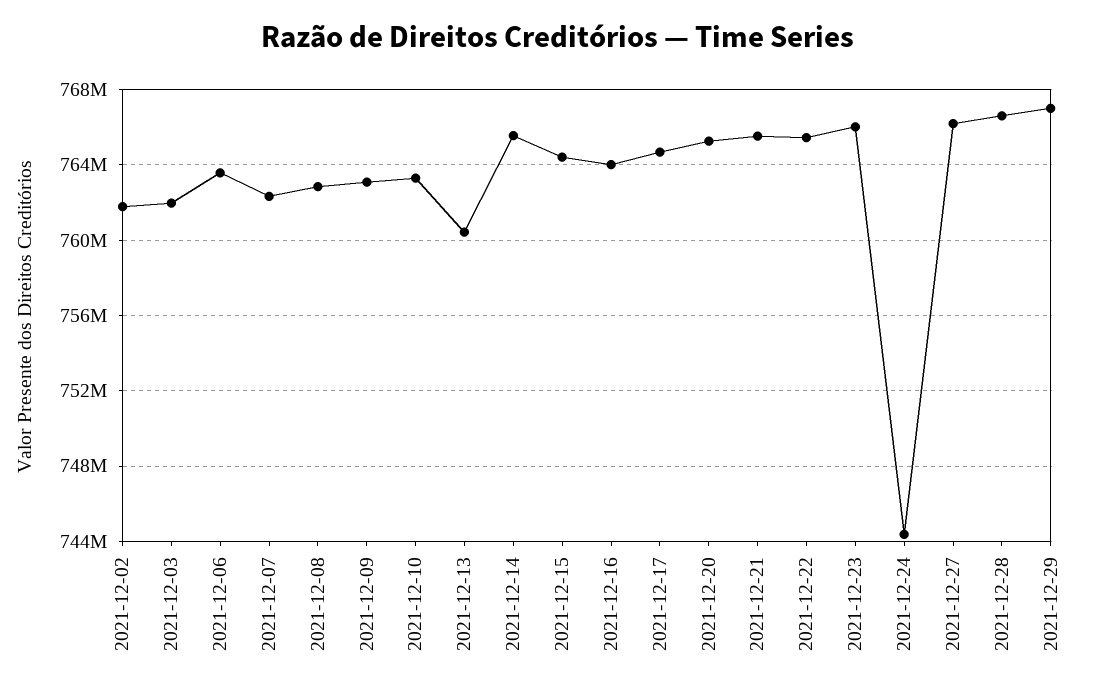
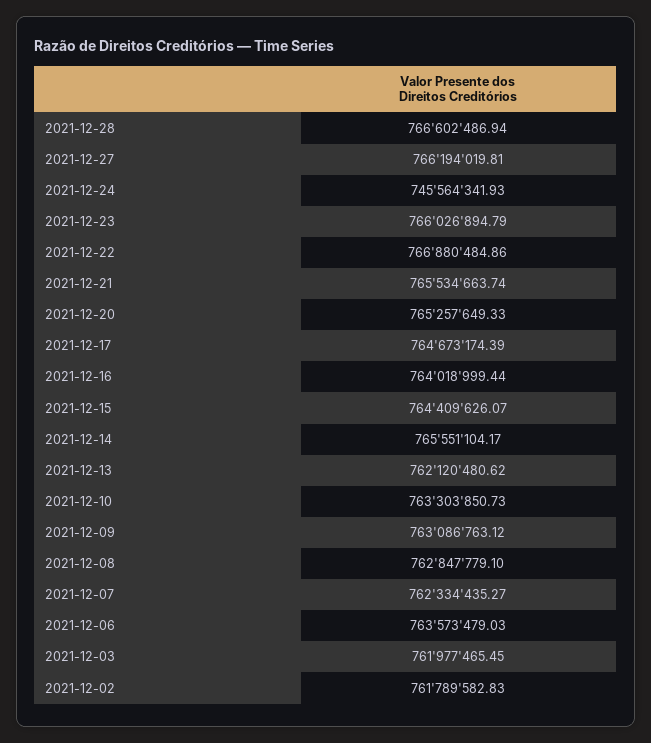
  {
    "2021-12-02": 761789582.83,
    "2021-12-03": 761977465.45,
    "2021-12-06": 763573479.03,
    "2021-12-07": 762334435.27,
    "2021-12-08": 762847779.1,
    "2021-12-09": 763086763.12,
    "2021-12-10": 763303850.73,
-   "2021-12-13": 760500000,
+   "2021-12-13": 762120480.62,
    "2021-12-14": 765551104.17,
    "2021-12-15": 764409626.07,
    "2021-12-16": 764018999.44,
    "2021-12-17": 764673174.39,
    "2021-12-20": 765257649.33,
    "2021-12-21": 765534663.74,
-   "2021-12-22": 765500000,
+   "2021-12-22": 766880484.86,
    "2021-12-23": 766026894.79,
-   "2021-12-24": 744500000,
+   "2021-12-24": 745564341.93,
    "2021-12-27": 766194019.81,
-   "2021-12-28": 766602486.94,
+   "2021-12-28": 766602486.94
-   "2021-12-29": 767000000
  }

